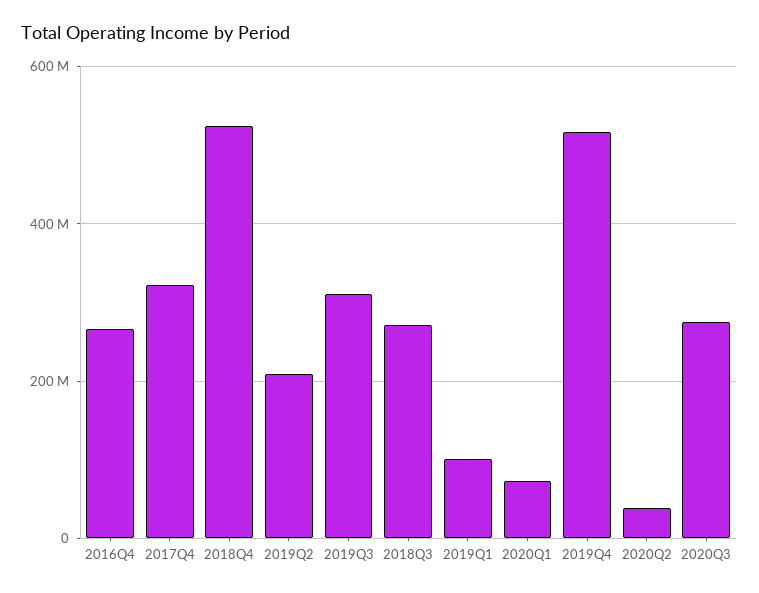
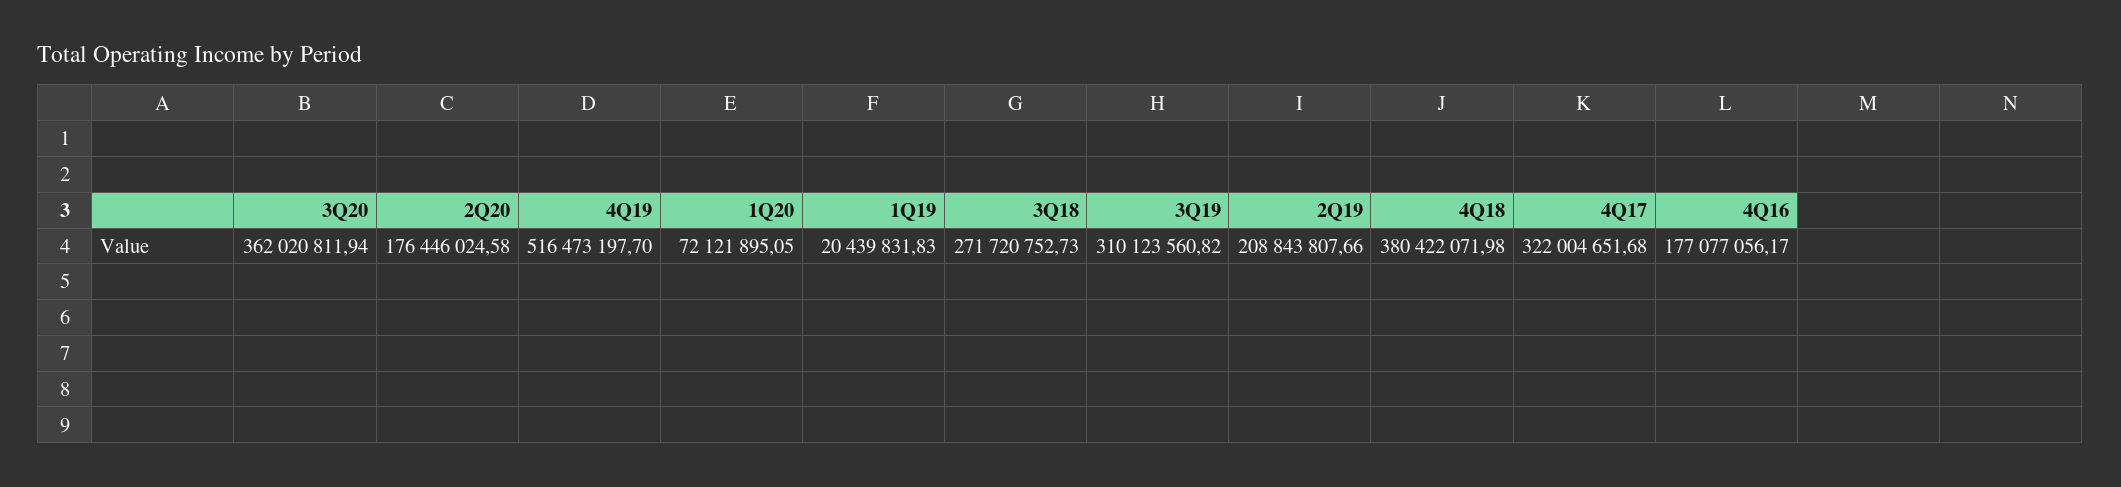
  {
-   "2016Q4": 260000000,
+   "2016Q4": 177077056.17,
    "2017Q4": 322004651.68,
-   "2018Q4": 520000000,
+   "2018Q4": 380422071.98,
    "2019Q2": 208843807.66,
    "2019Q3": 310123560.82,
    "2018Q3": 271720752.73,
-   "2019Q1": 100000000,
+   "2019Q1": 20439831.83,
    "2020Q1": 72121895.05,
    "2019Q4": 516473197.7,
-   "2020Q2": 40000000,
+   "2020Q2": 176446024.58,
-   "2020Q3": 280000000
+   "2020Q3": 362020811.94
  }

